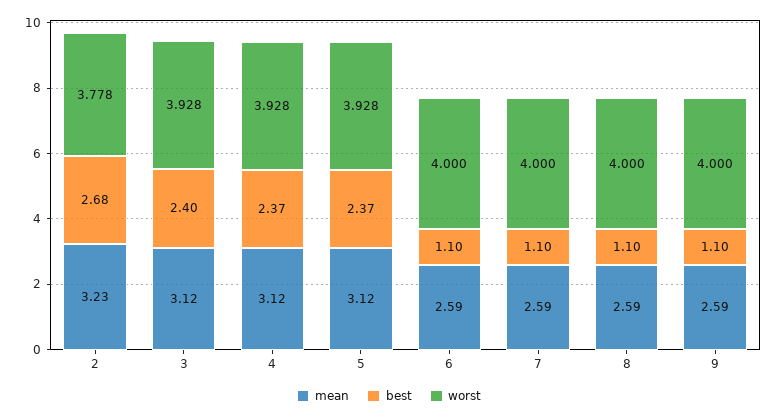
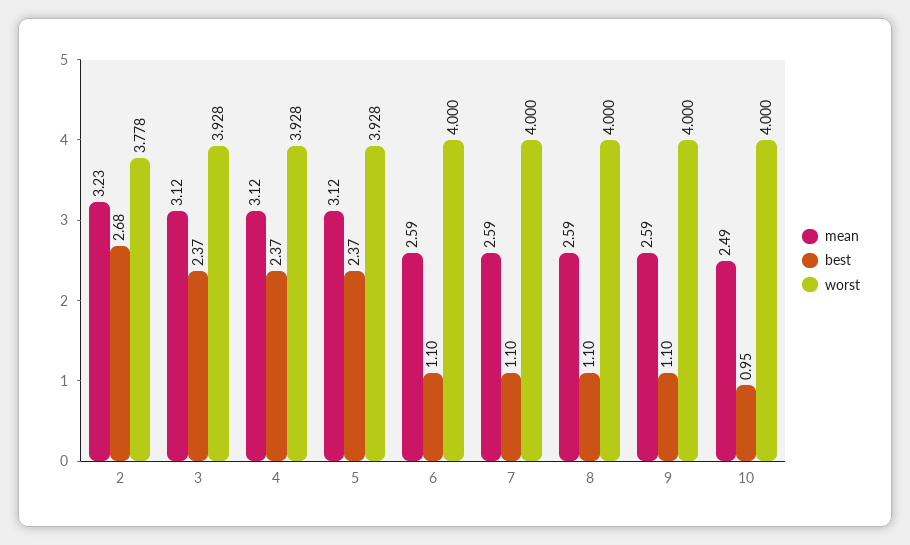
  {
    "mean": {
      "2": 3.23,
      "3": 3.12,
      "4": 3.12,
      "5": 3.12,
      "6": 2.59,
      "7": 2.59,
      "8": 2.59,
-     "9": 2.59
+     "9": 2.59,
+     "10": 2.49
    },
    "best": {
      "2": 2.68,
-     "3": 2.4,
+     "3": 2.37,
      "4": 2.37,
      "5": 2.37,
      "6": 1.1,
      "7": 1.1,
      "8": 1.1,
-     "9": 1.1
+     "9": 1.1,
+     "10": 0.95
    },
    "worst": {
      "2": 3.778,
      "3": 3.928,
      "4": 3.928,
      "5": 3.928,
      "6": 4,
      "7": 4,
      "8": 4,
-     "9": 4
+     "9": 4,
+     "10": 4
    }
  }

